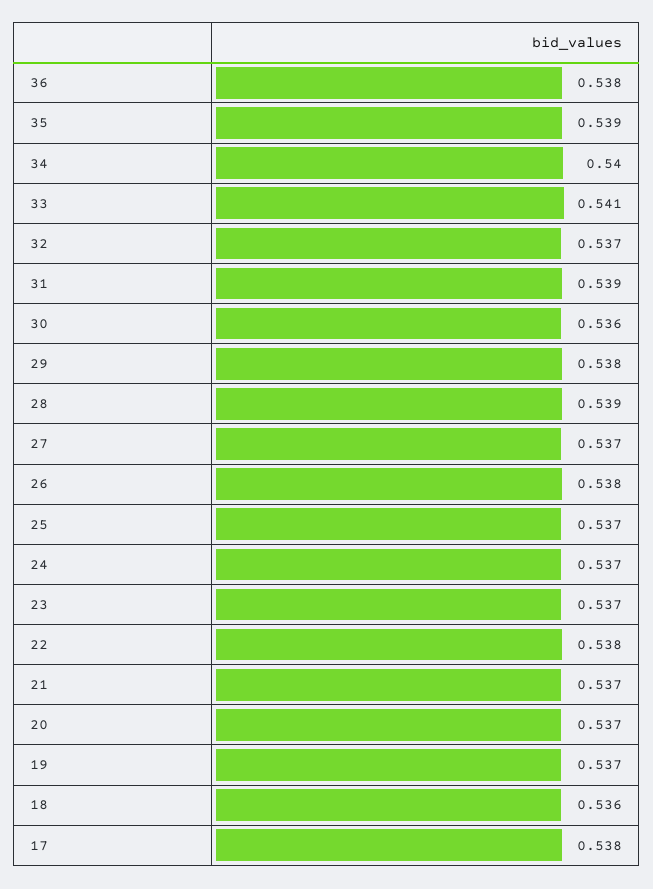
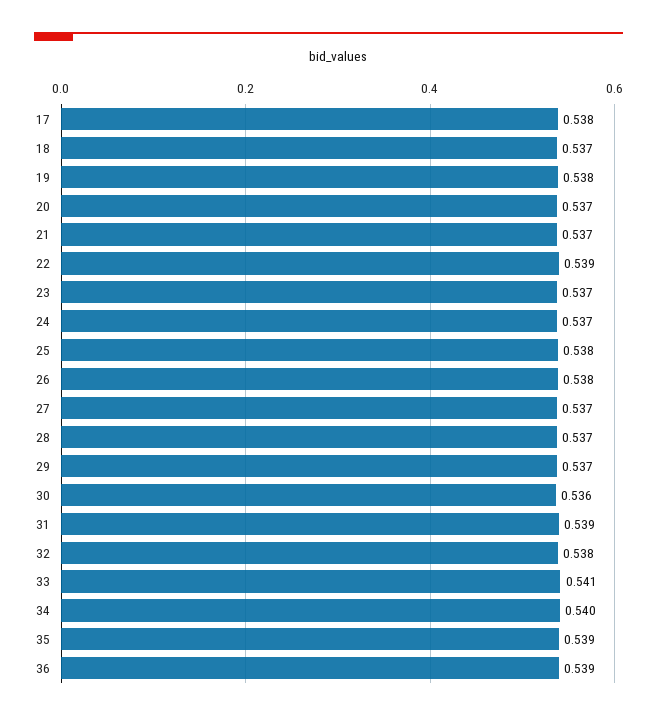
  {
-   "36": 0.538,
+   "36": 0.539,
    "35": 0.539,
    "34": 0.54,
    "33": 0.541,
-   "32": 0.537,
+   "32": 0.538,
    "31": 0.539,
    "30": 0.536,
-   "29": 0.538,
+   "29": 0.537,
-   "28": 0.539,
+   "28": 0.537,
    "27": 0.537,
    "26": 0.538,
-   "25": 0.537,
+   "25": 0.538,
    "24": 0.537,
    "23": 0.537,
-   "22": 0.538,
+   "22": 0.539,
    "21": 0.537,
    "20": 0.537,
-   "19": 0.537,
+   "19": 0.538,
-   "18": 0.536,
+   "18": 0.537,
    "17": 0.538
  }

